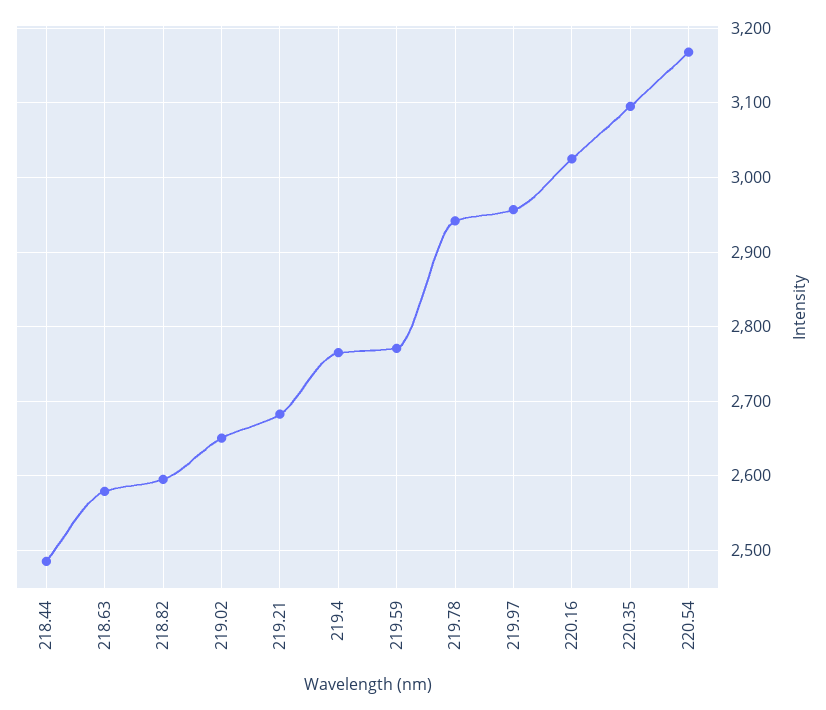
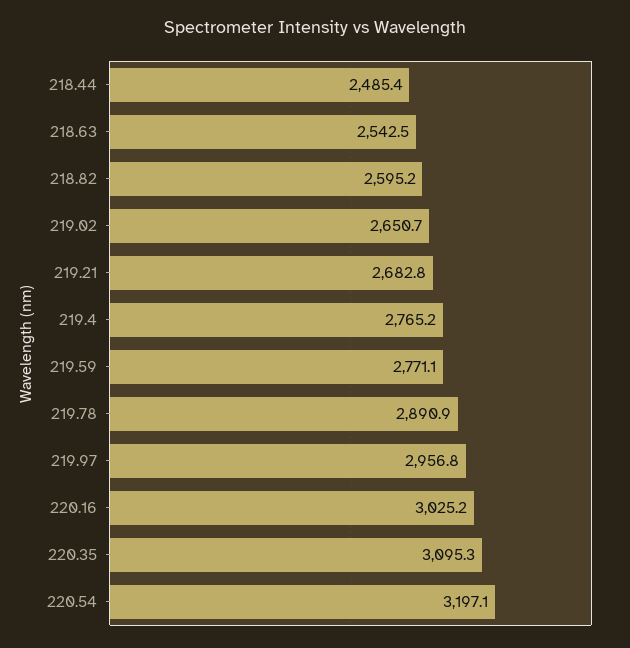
  {
    "218.44": 2485.4,
-   "218.63": 2580,
+   "218.63": 2542.5,
    "218.82": 2595.2,
    "219.02": 2650.7,
    "219.21": 2682.8,
    "219.4": 2765.2,
    "219.59": 2771.1,
-   "219.78": 2940,
+   "219.78": 2890.9,
    "219.97": 2956.8,
    "220.16": 3025.2,
    "220.35": 3095.3,
-   "220.54": 3170
+   "220.54": 3197.1
  }

